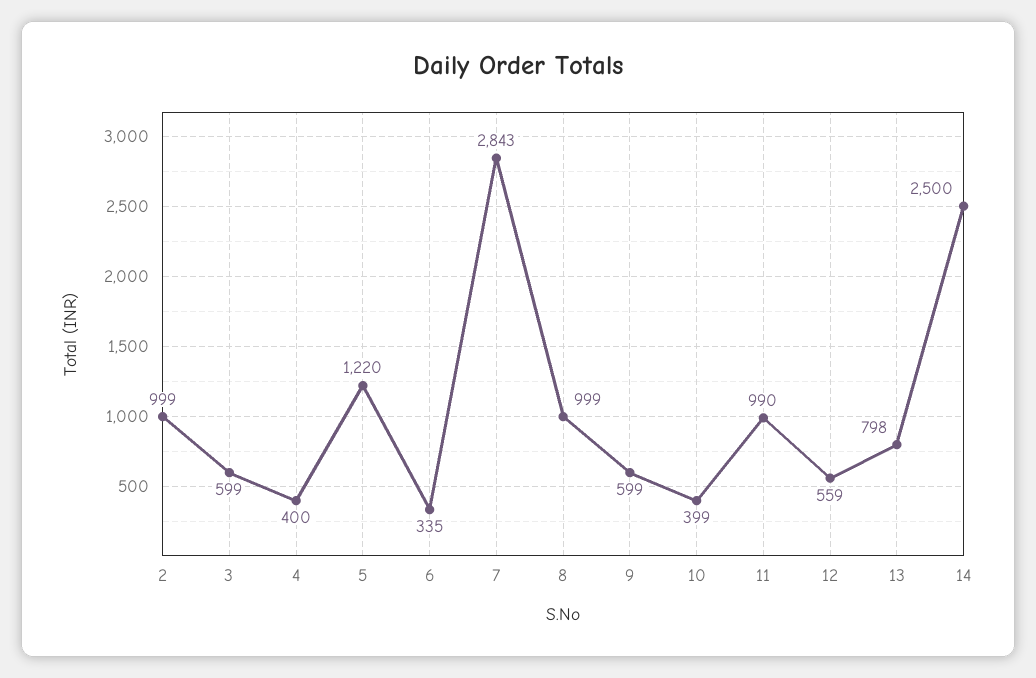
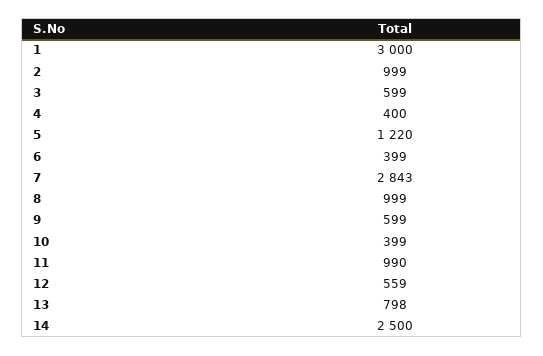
  {
    "2": 999,
    "3": 599,
    "4": 400,
    "5": 1220,
-   "6": 335,
+   "6": 399,
    "7": 2843,
    "8": 999,
    "9": 599,
    "10": 399,
    "11": 990,
    "12": 559,
    "13": 798,
-   "14": 2500
+   "14": 2500,
+   "1": 3000
  }

